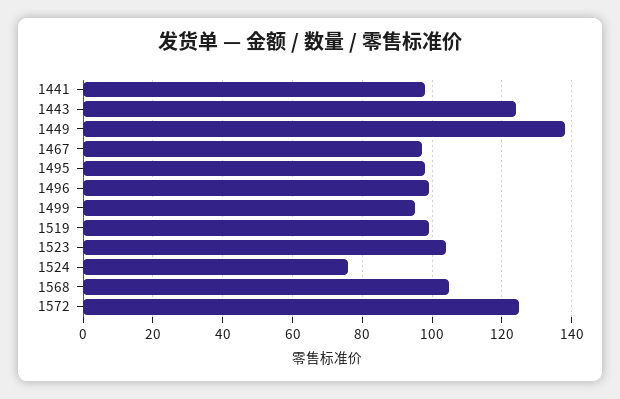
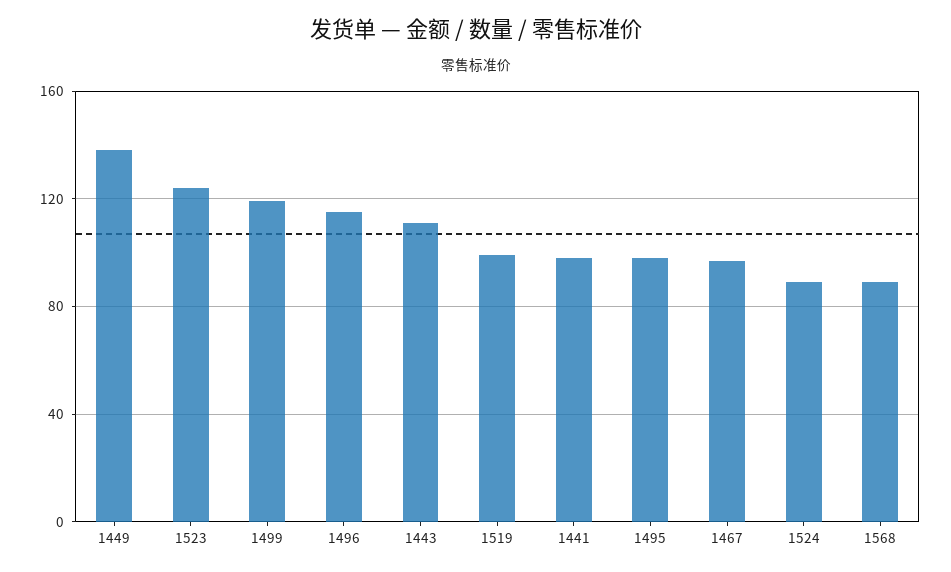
  {
    "1441": 100,
-   "1443": 125,
+   "1443": 110,
    "1449": 140,
    "1467": 95,
    "1495": 100,
-   "1496": 100,
+   "1496": 115,
-   "1499": 95,
+   "1499": 120,
    "1519": 100,
-   "1523": 105,
+   "1523": 125,
-   "1524": 75,
+   "1524": 90,
-   "1568": 105,
+   "1568": 90
-   "1572": 125
  }

